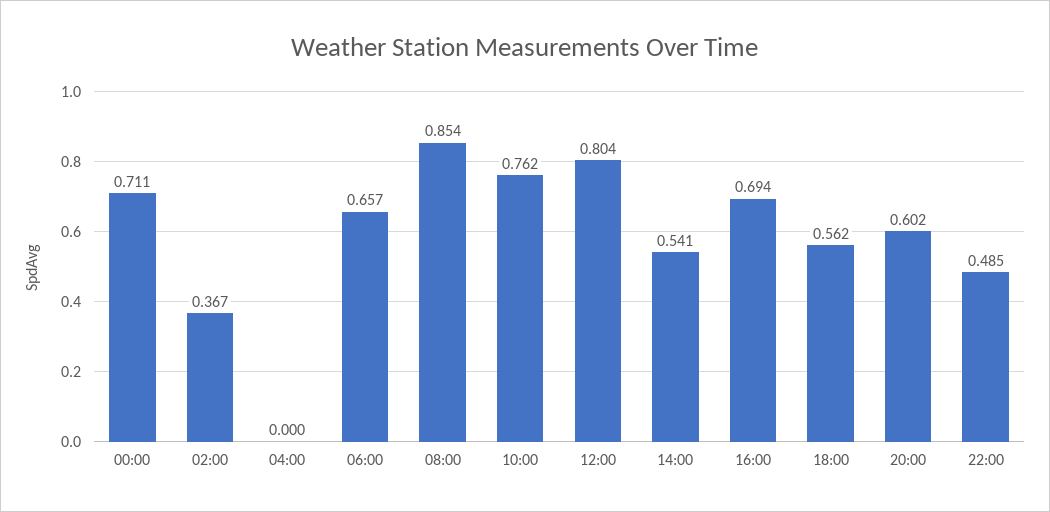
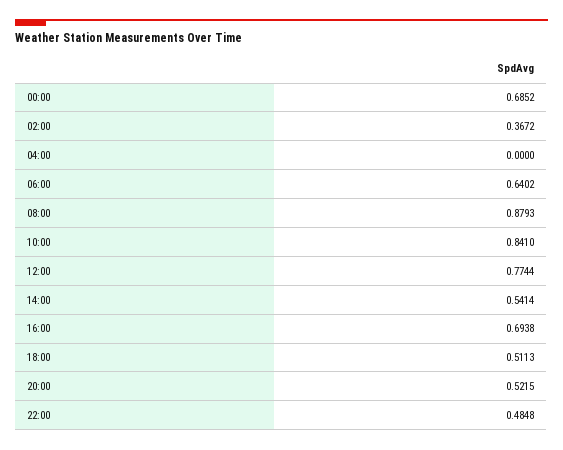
  {
-   "00:00": 0.711,
+   "00:00": 0.6852,
    "02:00": 0.3672,
    "04:00": 0,
-   "06:00": 0.657,
+   "06:00": 0.6402,
-   "08:00": 0.854,
+   "08:00": 0.8793,
-   "10:00": 0.762,
+   "10:00": 0.841,
-   "12:00": 0.804,
+   "12:00": 0.7744,
    "14:00": 0.5414,
    "16:00": 0.6938,
-   "18:00": 0.562,
+   "18:00": 0.5113,
-   "20:00": 0.602,
+   "20:00": 0.5215,
    "22:00": 0.4848
  }

